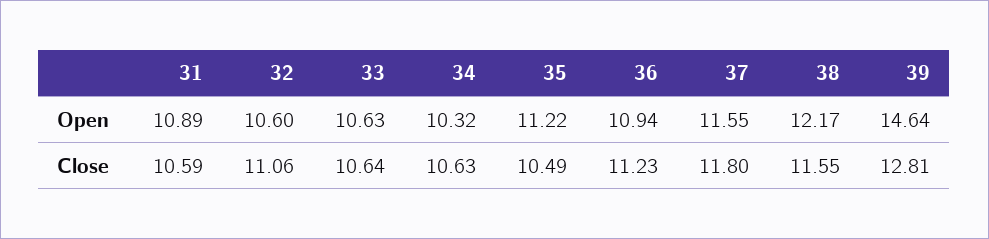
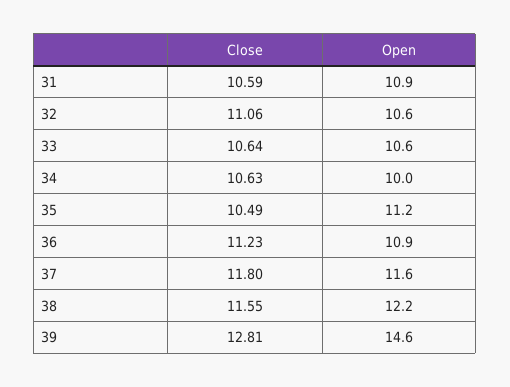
  {
    "31": {
      "Open": 10.89,
      "Close": 10.59
    },
    "32": {
      "Open": 10.6,
      "Close": 11.06
    },
    "33": {
      "Open": 10.63,
      "Close": 10.64
    },
    "34": {
-     "Open": 10.32,
+     "Open": 10,
      "Close": 10.63
    },
    "35": {
      "Open": 11.22,
      "Close": 10.49
    },
    "36": {
      "Open": 10.94,
      "Close": 11.23
    },
    "37": {
      "Open": 11.55,
      "Close": 11.8
    },
    "38": {
      "Open": 12.17,
      "Close": 11.55
    },
    "39": {
      "Open": 14.64,
      "Close": 12.81
    }
  }

